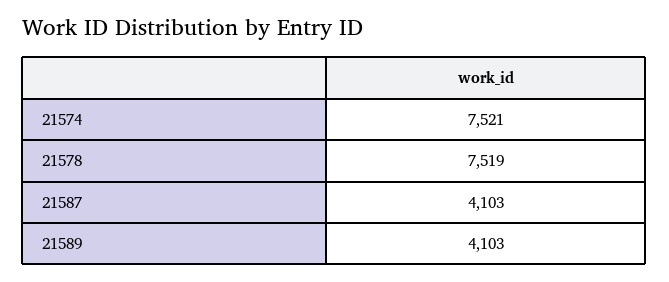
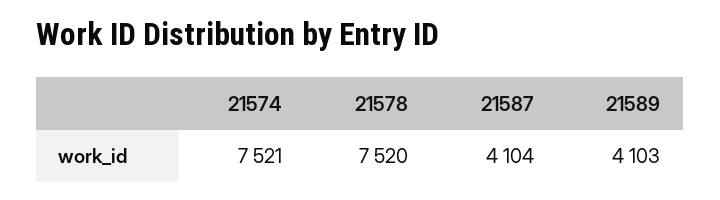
  {
    "21574": 7521,
-   "21578": 7519,
+   "21578": 7520,
-   "21587": 4103,
+   "21587": 4104,
    "21589": 4103
  }

